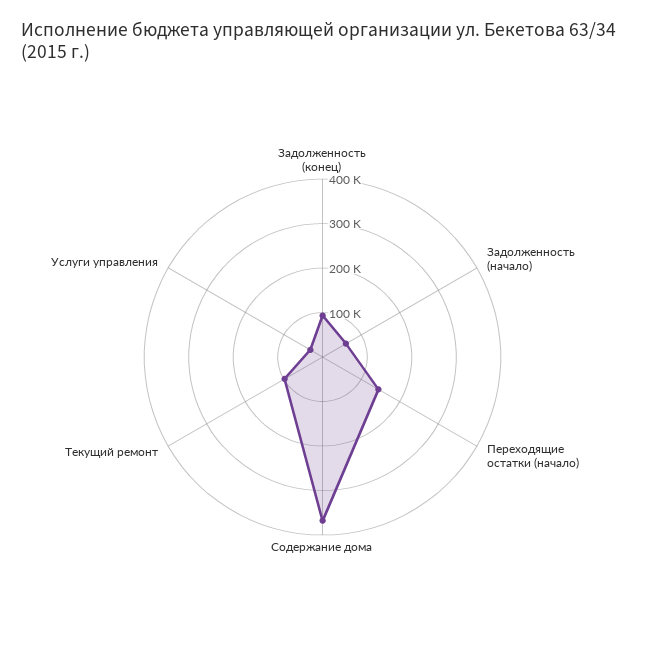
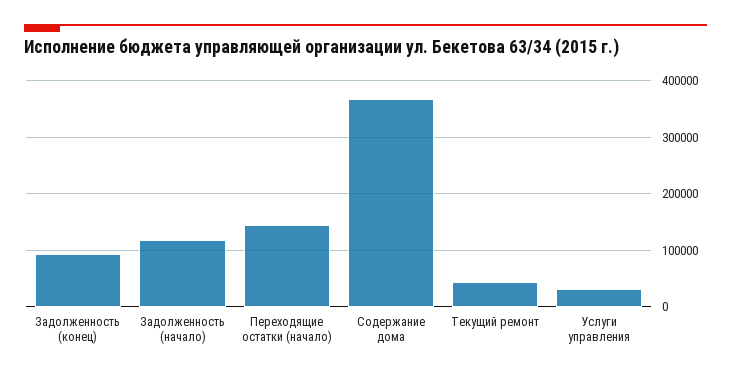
  {
    "Задолженность (конец)": 100000,
-   "Задолженность (начало)": 60000,
+   "Задолженность (начало)": 120000,
    "Переходящие остатки (начало)": 140000,
    "Содержание дома": 360000,
-   "Текущий ремонт": 100000,
+   "Текущий ремонт": 40000,
    "Услуги управления": 40000
  }

